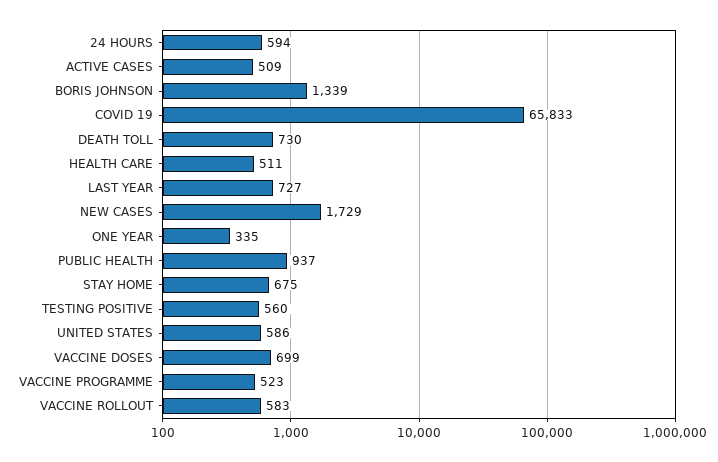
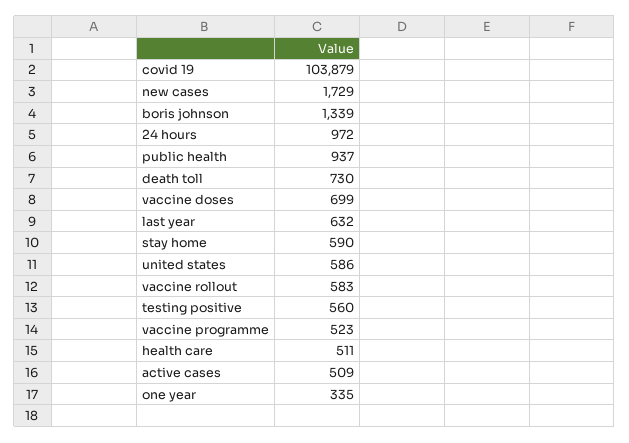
  {
-   "24 HOURS": 594,
+   "24 HOURS": 972,
    "ACTIVE CASES": 509,
    "BORIS JOHNSON": 1339,
-   "COVID 19": 65833,
+   "COVID 19": 103879,
    "DEATH TOLL": 730,
    "HEALTH CARE": 511,
-   "LAST YEAR": 727,
+   "LAST YEAR": 632,
    "NEW CASES": 1729,
    "ONE YEAR": 335,
    "PUBLIC HEALTH": 937,
-   "STAY HOME": 675,
+   "STAY HOME": 590,
    "TESTING POSITIVE": 560,
    "UNITED STATES": 586,
    "VACCINE DOSES": 699,
    "VACCINE PROGRAMME": 523,
    "VACCINE ROLLOUT": 583
  }

